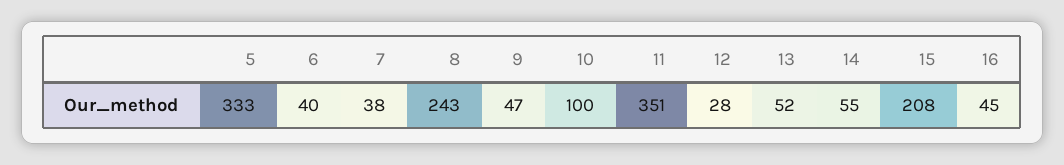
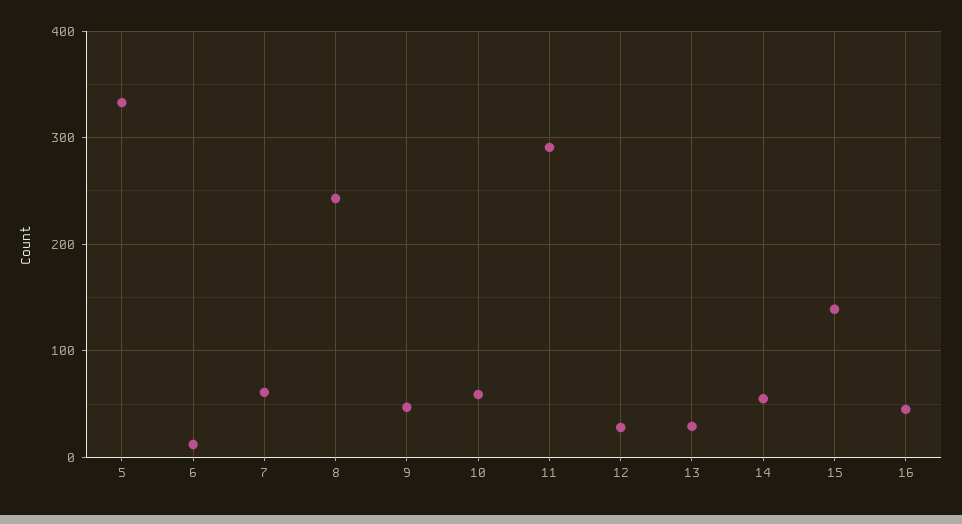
  {
    "5": 333,
-   "6": 40,
+   "6": 10,
-   "7": 38,
+   "7": 60,
    "8": 243,
    "9": 47,
-   "10": 100,
+   "10": 60,
-   "11": 351,
+   "11": 290,
    "12": 28,
-   "13": 52,
+   "13": 30,
    "14": 55,
-   "15": 208,
+   "15": 140,
    "16": 45
  }

